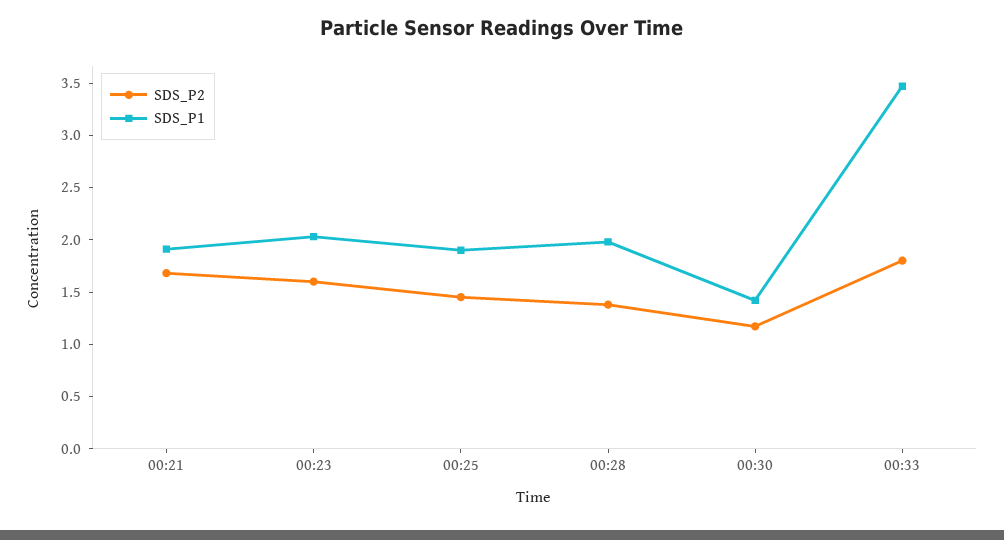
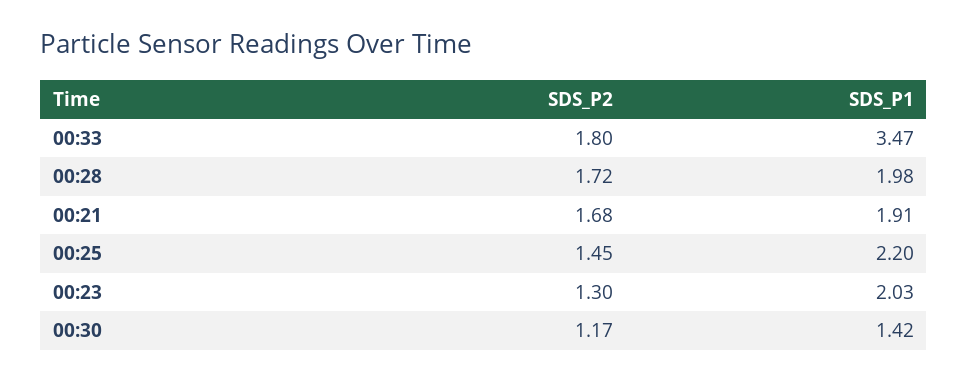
  {
    "SDS_P2": {
      "00:21": 1.68,
-     "00:23": 1.6,
+     "00:23": 1.3,
      "00:25": 1.45,
-     "00:28": 1.4,
+     "00:28": 1.72,
      "00:30": 1.17,
      "00:33": 1.8
    },
    "SDS_P1": {
      "00:21": 1.91,
      "00:23": 2.03,
-     "00:25": 1.9,
+     "00:25": 2.2,
      "00:28": 1.98,
      "00:30": 1.42,
      "00:33": 3.47
    }
  }

